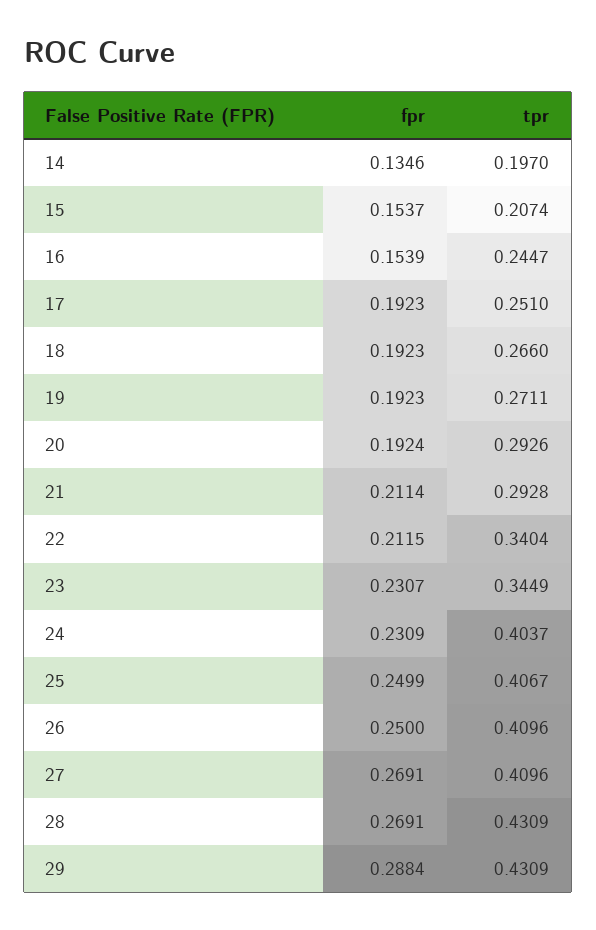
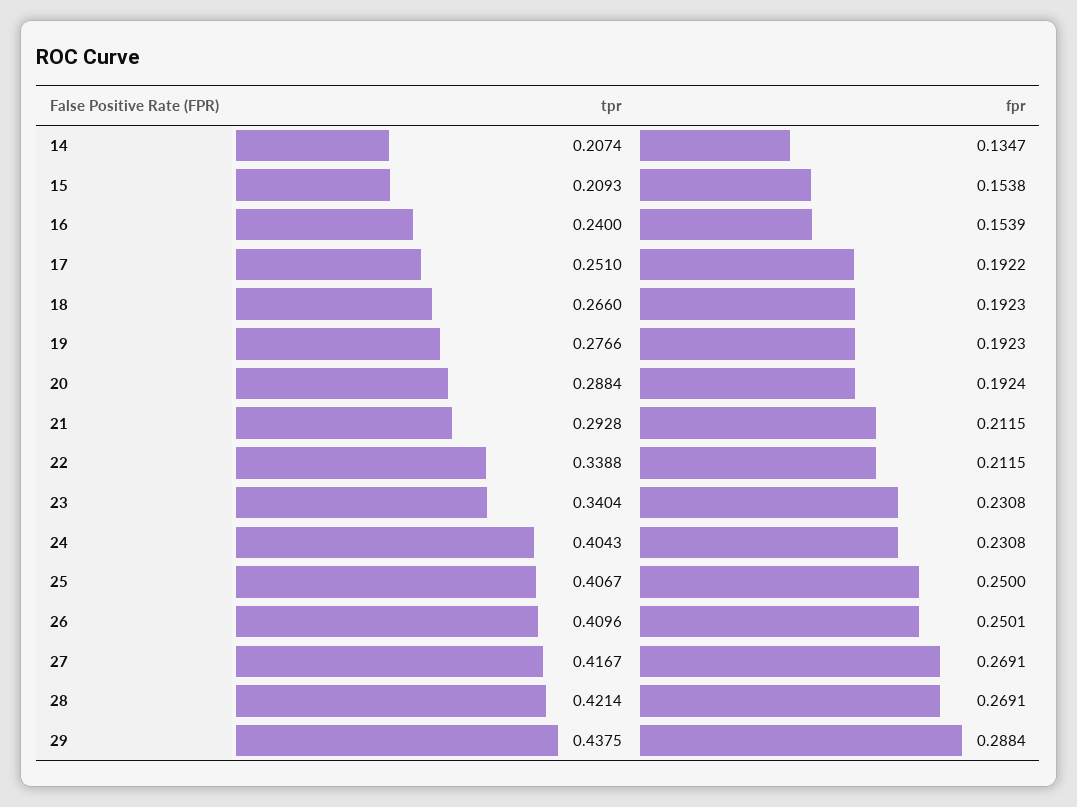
  {
    "fpr": {
-     "14": 0.1346,
+     "14": 0.1347,
-     "15": 0.1537,
+     "15": 0.1538,
      "16": 0.1539,
-     "17": 0.1923,
+     "17": 0.1922,
      "18": 0.1923,
      "19": 0.1923,
      "20": 0.1924,
-     "21": 0.2114,
+     "21": 0.2115,
      "22": 0.2115,
-     "23": 0.2307,
+     "23": 0.2308,
-     "24": 0.2309,
+     "24": 0.2308,
-     "25": 0.2499,
+     "25": 0.25,
-     "26": 0.25,
+     "26": 0.2501,
      "27": 0.2691,
      "28": 0.2691,
      "29": 0.2884
    },
    "tpr": {
-     "14": 0.197,
+     "14": 0.2074,
-     "15": 0.2074,
+     "15": 0.2093,
-     "16": 0.2447,
+     "16": 0.24,
      "17": 0.251,
      "18": 0.266,
-     "19": 0.2711,
+     "19": 0.2766,
-     "20": 0.2926,
+     "20": 0.2884,
      "21": 0.2928,
-     "22": 0.3404,
+     "22": 0.3388,
-     "23": 0.3449,
+     "23": 0.3404,
-     "24": 0.4037,
+     "24": 0.4043,
      "25": 0.4067,
      "26": 0.4096,
-     "27": 0.4096,
+     "27": 0.4167,
-     "28": 0.4309,
+     "28": 0.4214,
-     "29": 0.4309
+     "29": 0.4375
    }
  }

